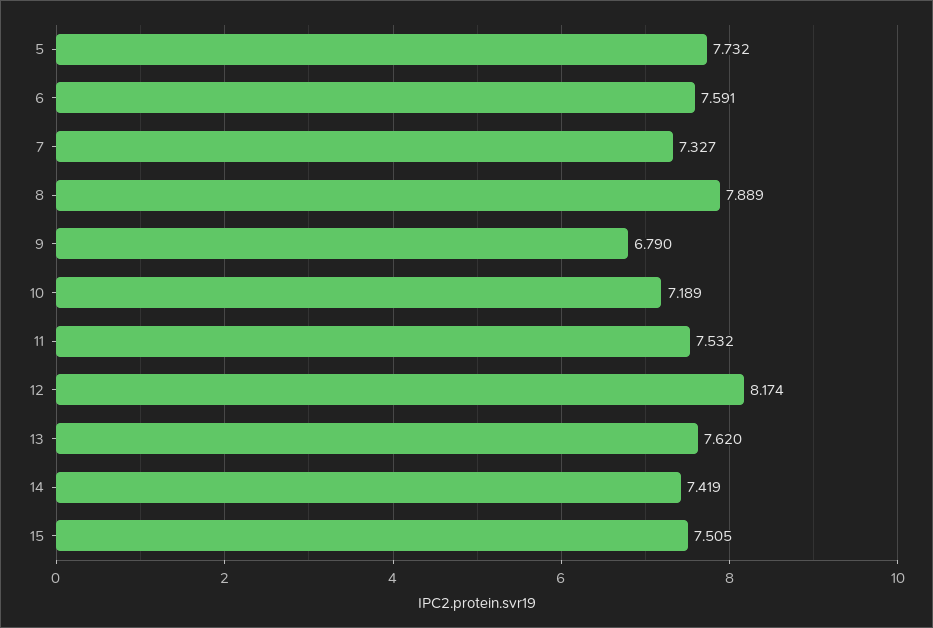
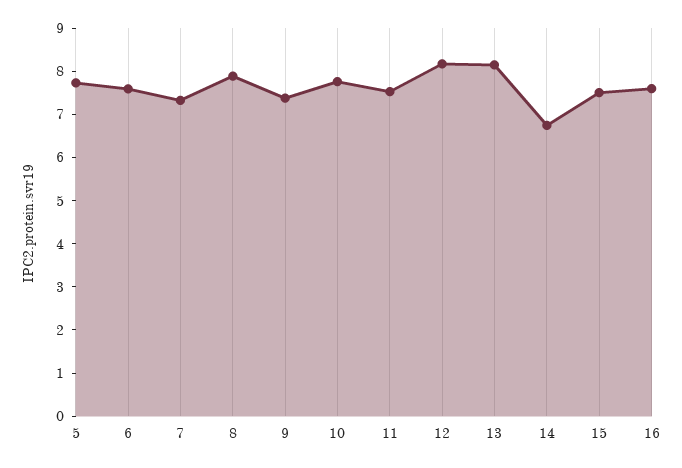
  {
    "5": 7.732,
    "6": 7.591,
    "7": 7.327,
    "8": 7.889,
-   "9": 6.79,
+   "9": 7.4,
-   "10": 7.189,
+   "10": 7.8,
    "11": 7.532,
    "12": 8.174,
-   "13": 7.62,
+   "13": 8.2,
-   "14": 7.419,
+   "14": 6.8,
-   "15": 7.505
+   "15": 7.505,
+   "16": 7.6
  }

